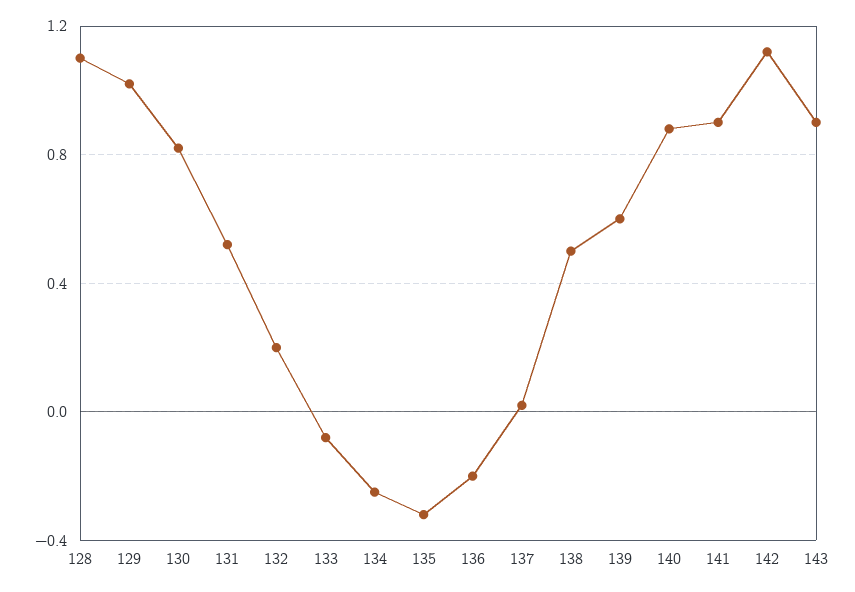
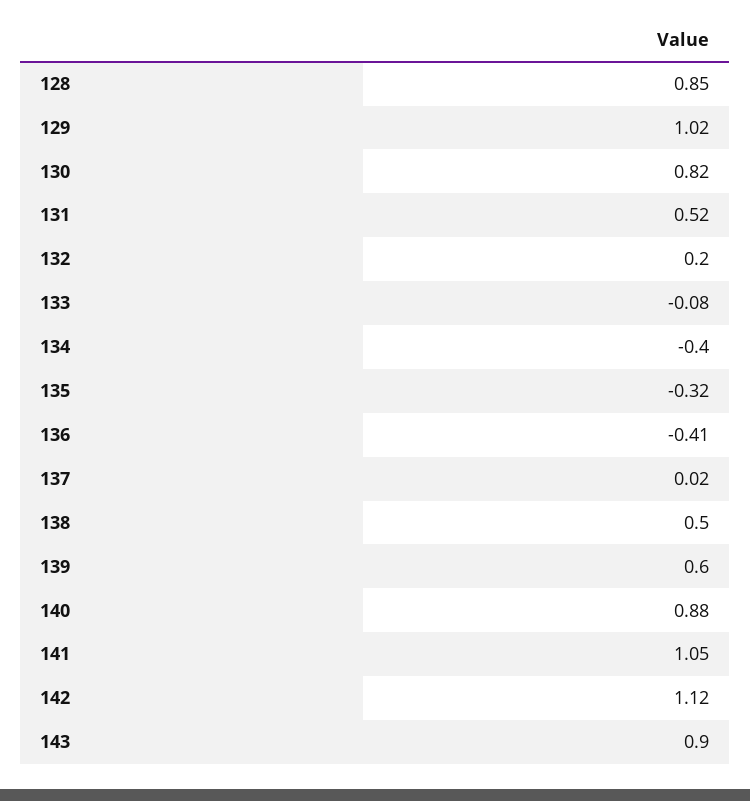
  {
-   "128": 1.1,
+   "128": 0.85,
    "129": 1.02,
    "130": 0.82,
    "131": 0.52,
    "132": 0.2,
    "133": -0.08,
-   "134": -0.25,
+   "134": -0.4,
    "135": -0.32,
-   "136": -0.2,
+   "136": -0.41,
    "137": 0.02,
    "138": 0.5,
    "139": 0.6,
    "140": 0.88,
-   "141": 0.9,
+   "141": 1.05,
    "142": 1.12,
    "143": 0.9
  }

